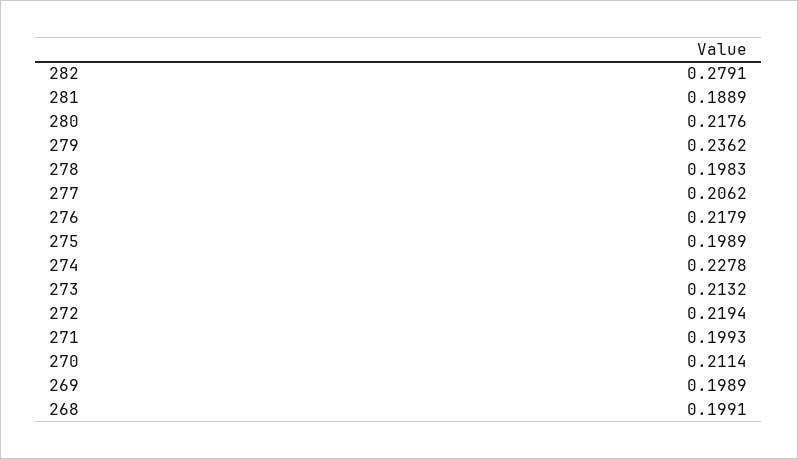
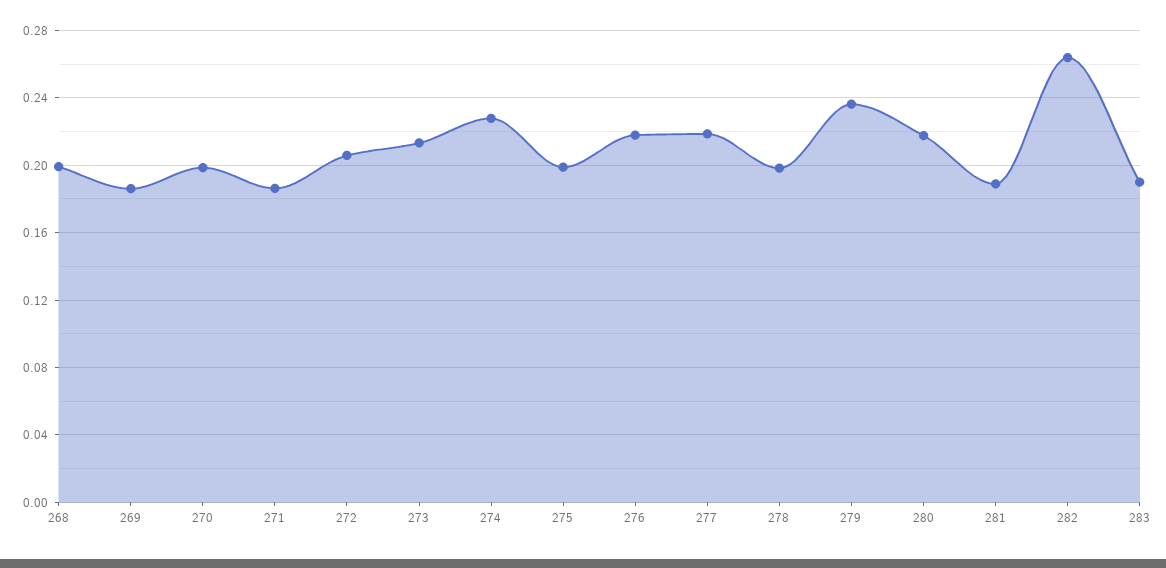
  {
-   "282": 0.2791,
+   "282": 0.265,
    "281": 0.1889,
    "280": 0.2176,
    "279": 0.2362,
    "278": 0.1983,
-   "277": 0.2062,
+   "277": 0.22,
    "276": 0.2179,
    "275": 0.1989,
    "274": 0.2278,
    "273": 0.2132,
-   "272": 0.2194,
+   "272": 0.205,
-   "271": 0.1993,
+   "271": 0.185,
-   "270": 0.2114,
+   "270": 0.2,
-   "269": 0.1989,
+   "269": 0.185,
-   "268": 0.1991
+   "268": 0.1991,
+   "283": 0.19
  }

